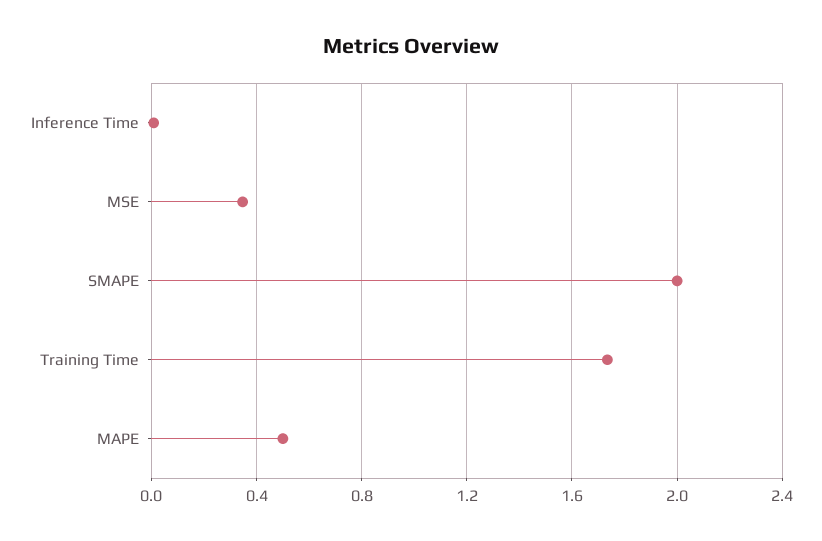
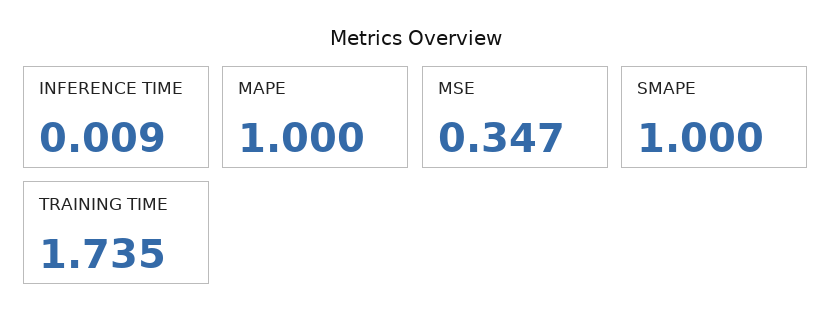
  {
    "Inference Time": 0.009,
    "MSE": 0.347,
-   "SMAPE": 2,
+   "SMAPE": 1,
    "Training Time": 1.735,
-   "MAPE": 0.5
+   "MAPE": 1
  }

